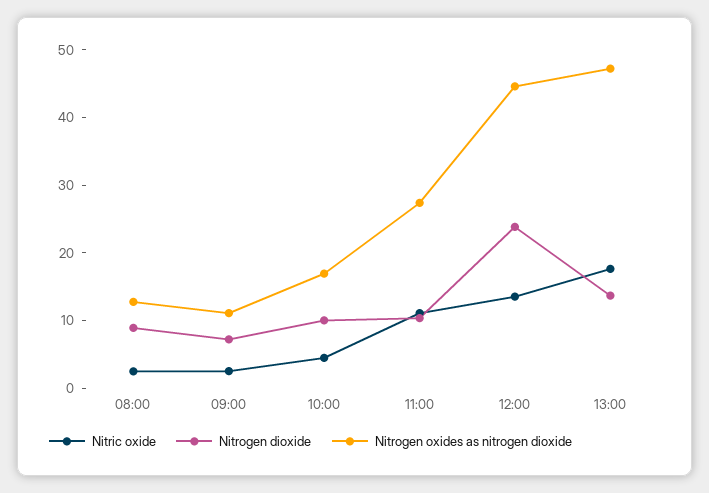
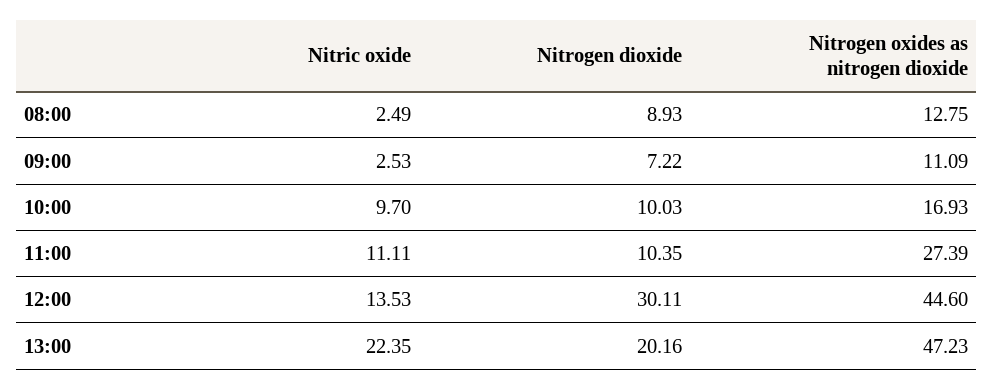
  {
    "Nitric oxide": {
      "08:00": 2.49,
      "09:00": 2.53,
-     "10:00": 4,
+     "10:00": 9.7,
      "11:00": 11.11,
      "12:00": 13.53,
-     "13:00": 18
+     "13:00": 22.35
    },
    "Nitrogen dioxide": {
      "08:00": 8.93,
      "09:00": 7.22,
      "10:00": 10.03,
      "11:00": 10.35,
-     "12:00": 24,
+     "12:00": 30.11,
-     "13:00": 14
+     "13:00": 20.16
    },
    "Nitrogen oxides as nitrogen dioxide": {
      "08:00": 12.75,
      "09:00": 11.09,
      "10:00": 16.93,
      "11:00": 27.39,
      "12:00": 44.6,
      "13:00": 47.23
    }
  }

